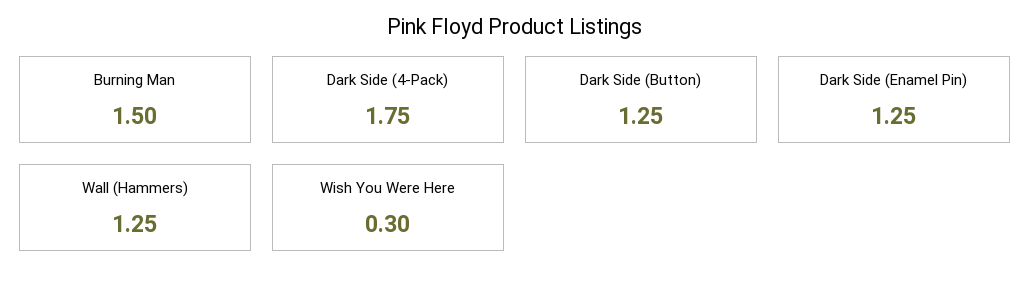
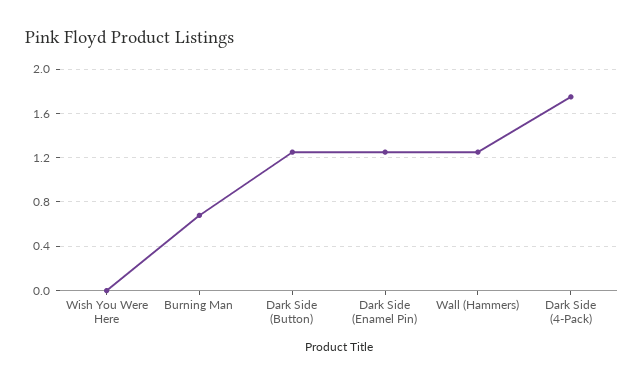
  {
-   "Burning Man": 1.5,
+   "Burning Man": 0.7,
    "Dark Side (4-Pack)": 1.75,
    "Dark Side (Button)": 1.25,
    "Dark Side (Enamel Pin)": 1.25,
    "Wall (Hammers)": 1.25,
-   "Wish You Were Here": 0.3
+   "Wish You Were Here": 0
  }

